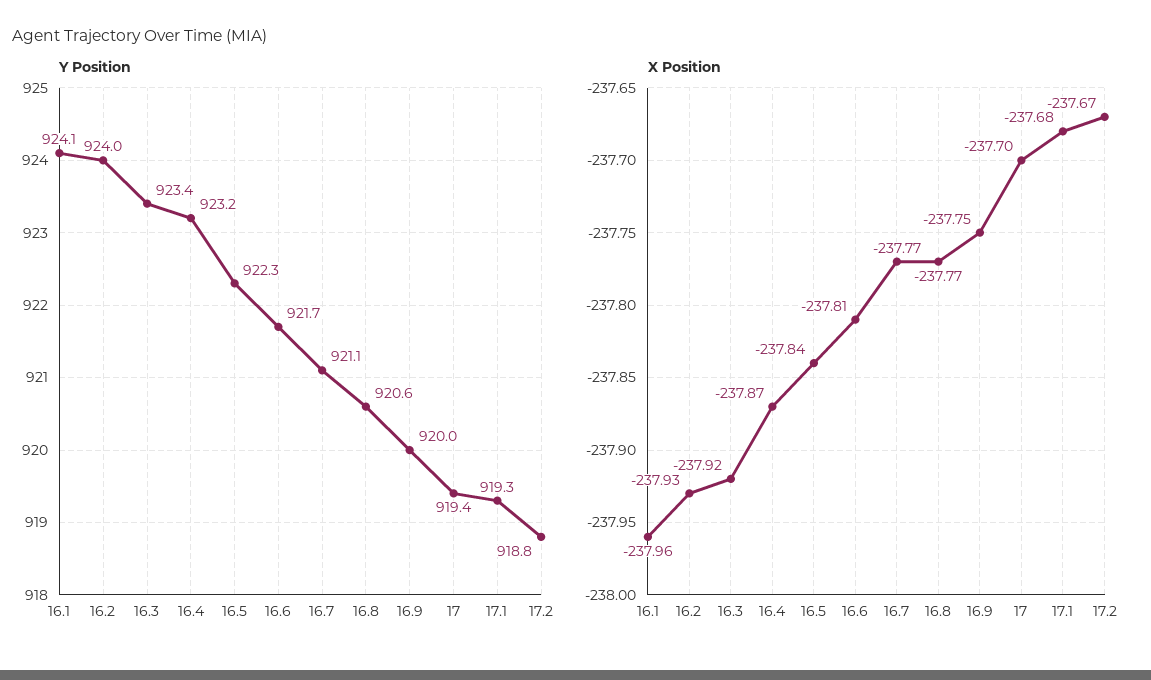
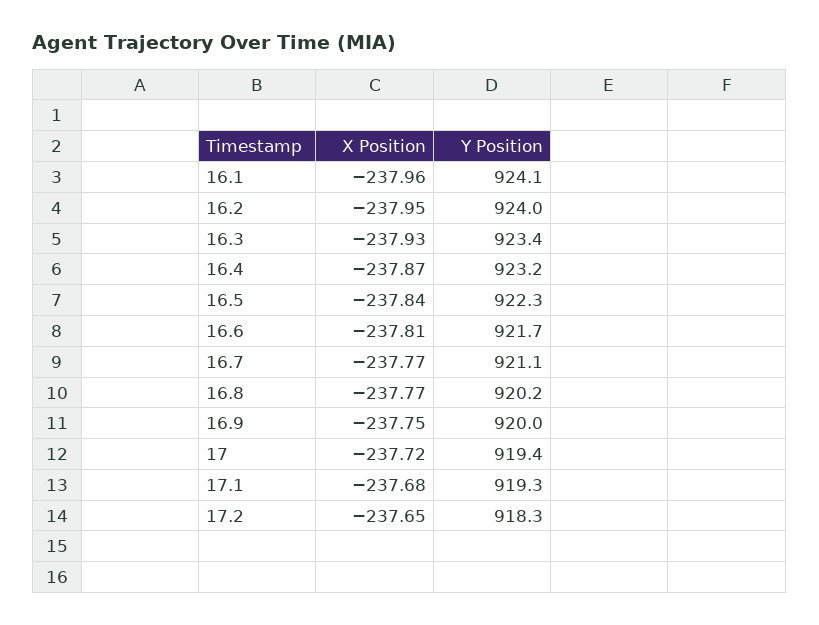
  {
    "Y Position": {
      "16.1": 924.1,
      "16.2": 924,
      "16.3": 923.4,
      "16.4": 923.2,
      "16.5": 922.3,
      "16.6": 921.7,
      "16.7": 921.1,
-     "16.8": 920.6,
+     "16.8": 920.2,
      "16.9": 920,
      "17": 919.4,
      "17.1": 919.3,
-     "17.2": 918.8
+     "17.2": 918.3
    },
    "X Position": {
      "16.1": -237.96,
-     "16.2": -237.93,
+     "16.2": -237.95,
-     "16.3": -237.92,
+     "16.3": -237.93,
      "16.4": -237.87,
      "16.5": -237.84,
      "16.6": -237.81,
      "16.7": -237.77,
      "16.8": -237.77,
      "16.9": -237.75,
-     "17": -237.7,
+     "17": -237.72,
      "17.1": -237.68,
-     "17.2": -237.67
+     "17.2": -237.65
    }
  }

